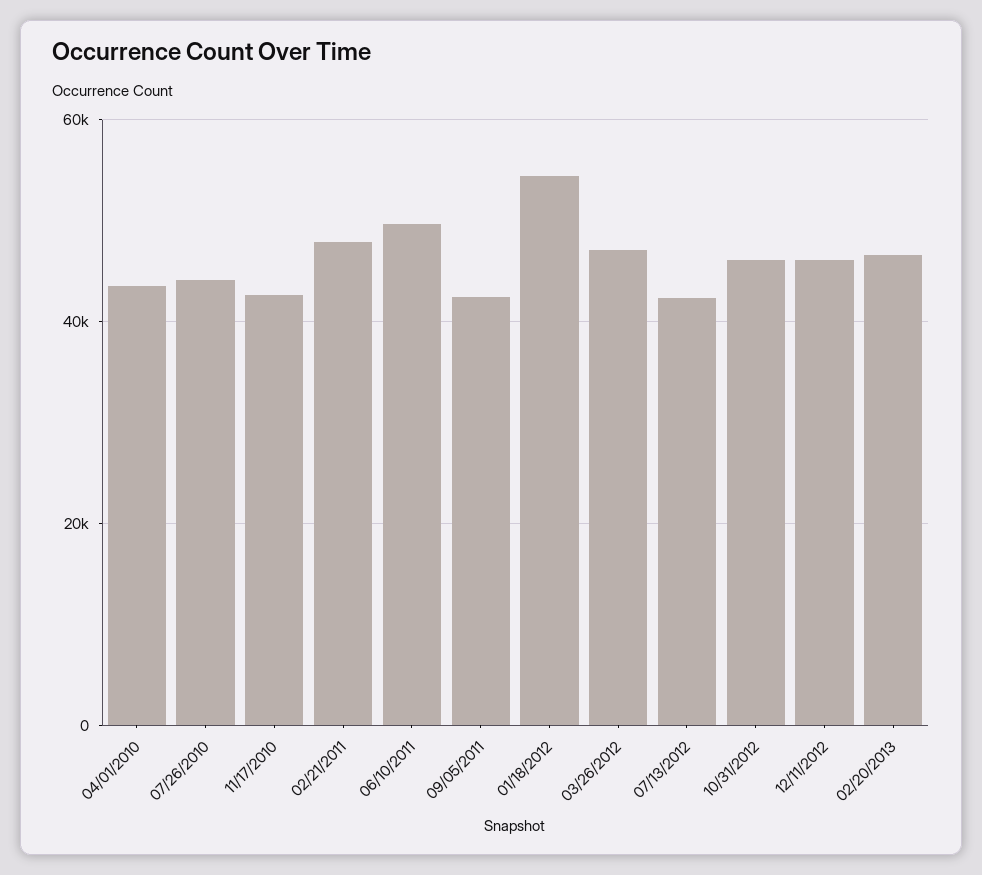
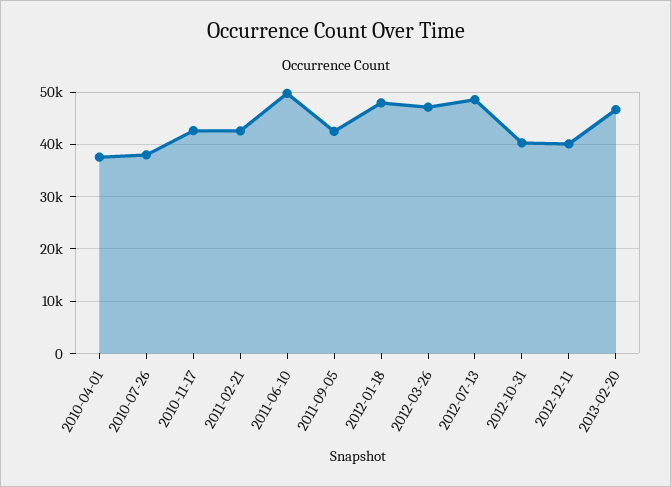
  {
-   "04/01/2010": 44000,
+   "04/01/2010": 38000,
-   "07/26/2010": 44000,
+   "07/26/2010": 38000,
    "11/17/2010": 42000,
-   "02/21/2011": 48000,
+   "02/21/2011": 42000,
    "06/10/2011": 50000,
    "09/05/2011": 42000,
-   "01/18/2012": 54000,
+   "01/18/2012": 48000,
    "03/26/2012": 48000,
-   "07/13/2012": 42000,
+   "07/13/2012": 48000,
-   "10/31/2012": 46000,
+   "10/31/2012": 40000,
-   "12/11/2012": 46000,
+   "12/11/2012": 40000,
    "02/20/2013": 46000
  }

